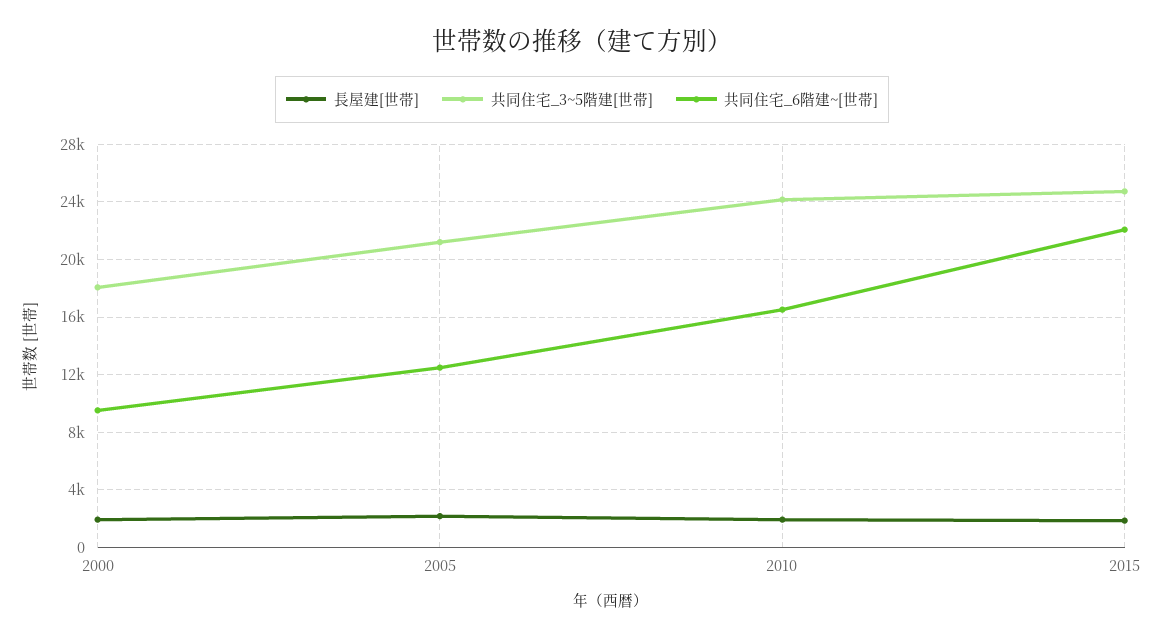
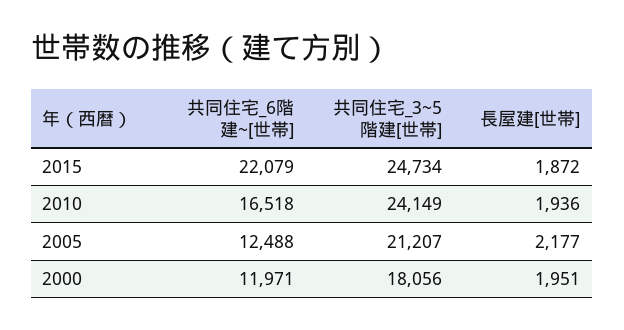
  {
    "長屋建[世帯]": {
      "2000": 1951,
      "2005": 2177,
      "2010": 1936,
      "2015": 1872
    },
    "共同住宅_3~5階建[世帯]": {
      "2000": 18056,
      "2005": 21207,
      "2010": 24149,
      "2015": 24734
    },
    "共同住宅_6階建~[世帯]": {
-     "2000": 9500,
+     "2000": 11971,
      "2005": 12488,
      "2010": 16518,
      "2015": 22079
    }
  }

